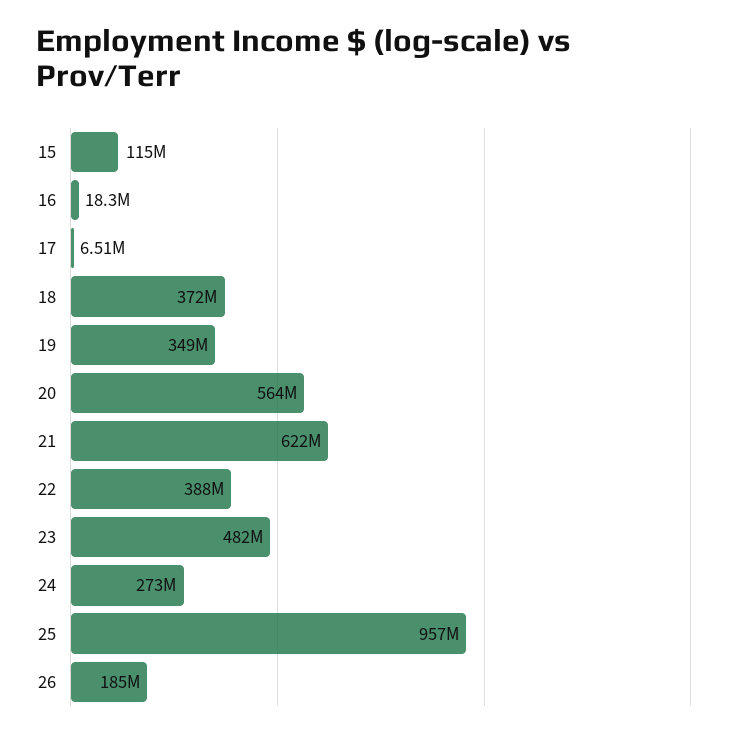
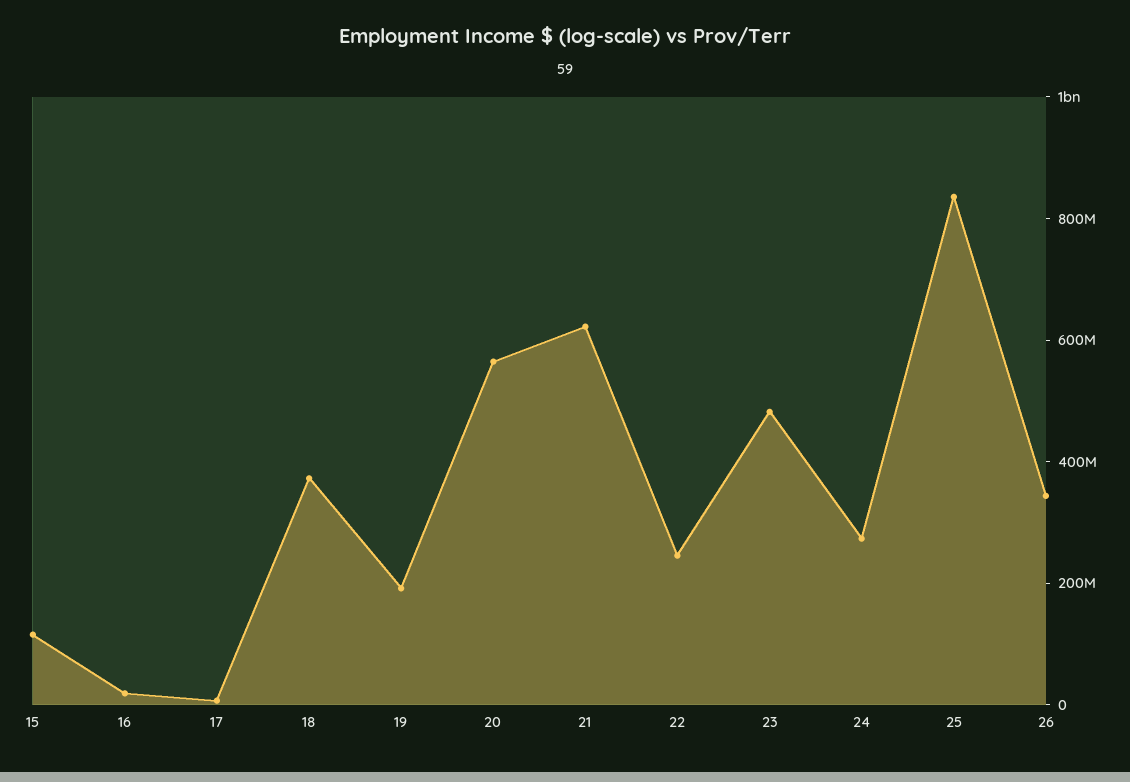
  {
    "15": 115000000,
    "16": 18300000,
    "17": 6510000,
    "18": 372000000,
-   "19": 349000000,
+   "19": 200000000,
    "20": 564000000,
    "21": 622000000,
-   "22": 388000000,
+   "22": 250000000,
    "23": 482000000,
    "24": 273000000,
-   "25": 957000000,
+   "25": 850000000,
-   "26": 185000000
+   "26": 350000000
  }

